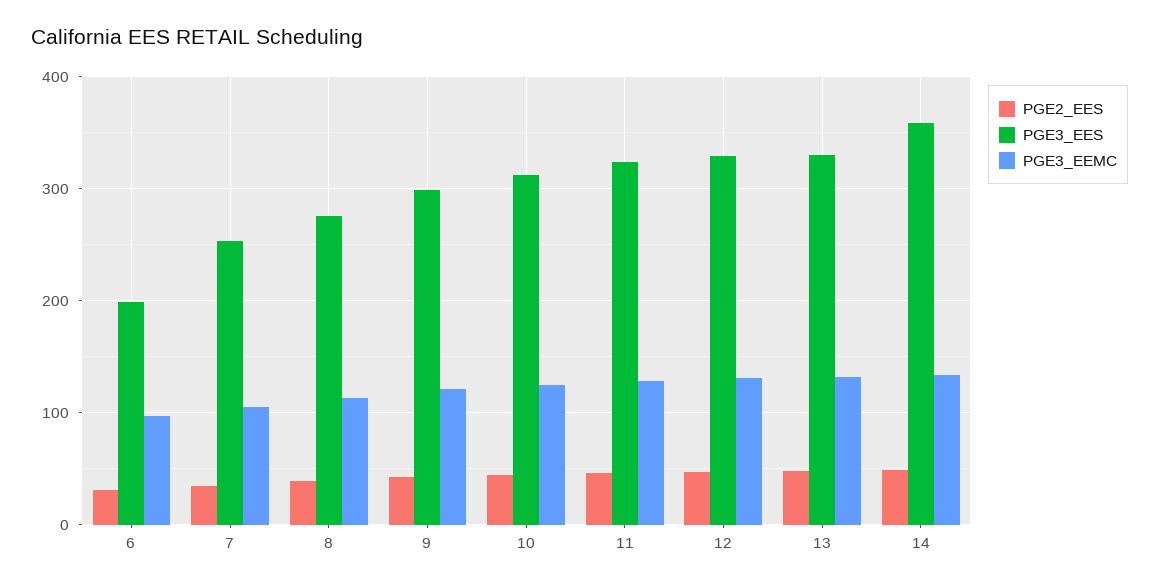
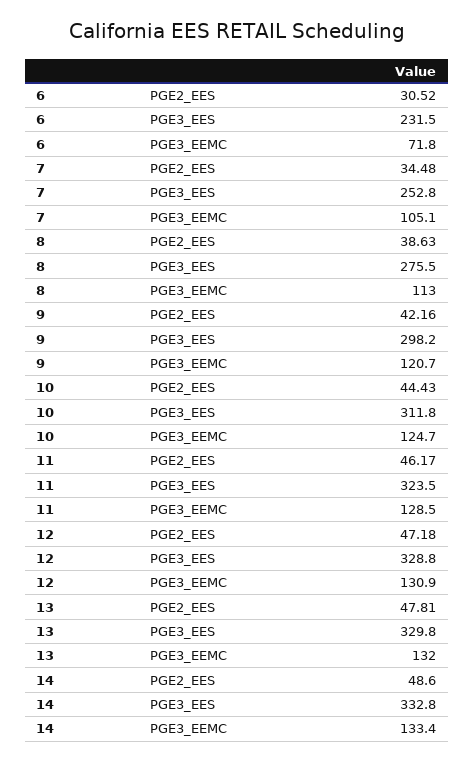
  {
    "PGE2_EES": {
      "6": 30.52,
      "7": 34.48,
      "8": 38.63,
      "9": 42.16,
      "10": 44.43,
      "11": 46.17,
      "12": 47.18,
      "13": 47.81,
      "14": 48.6
    },
    "PGE3_EES": {
-     "6": 200,
+     "6": 231.5,
      "7": 252.8,
      "8": 275.5,
      "9": 298.2,
      "10": 311.8,
      "11": 323.5,
      "12": 328.8,
      "13": 329.8,
-     "14": 360
+     "14": 332.8
    },
    "PGE3_EEMC": {
-     "6": 100,
+     "6": 71.8,
      "7": 105.1,
      "8": 113,
      "9": 120.7,
      "10": 124.7,
      "11": 128.5,
      "12": 130.9,
      "13": 132,
      "14": 133.4
    }
  }

